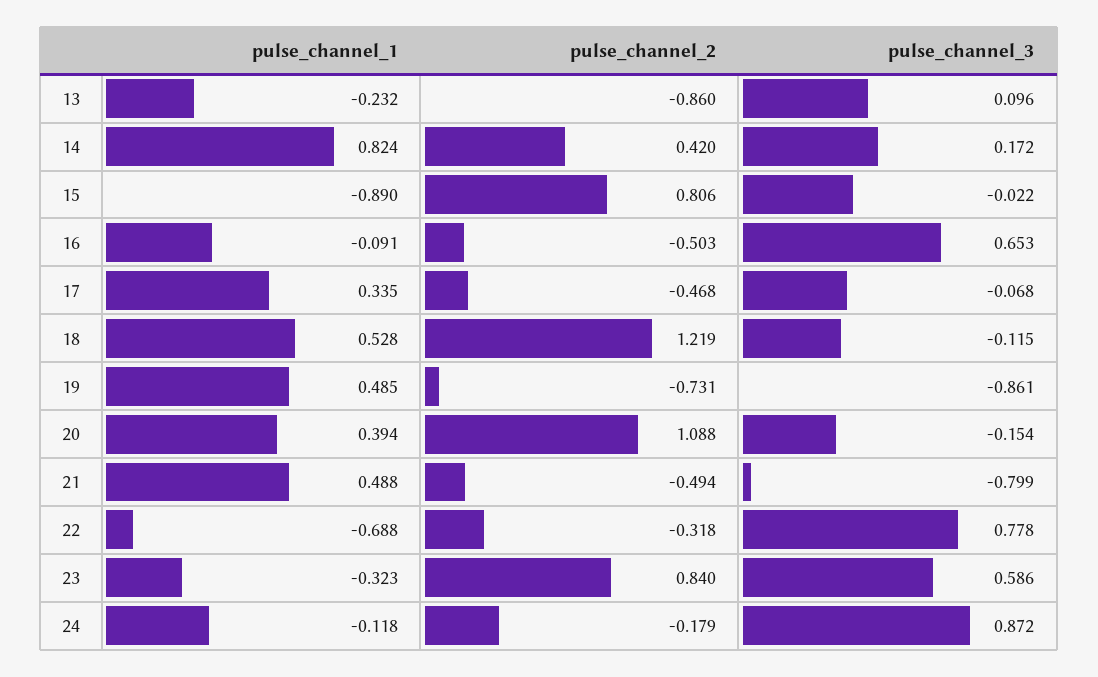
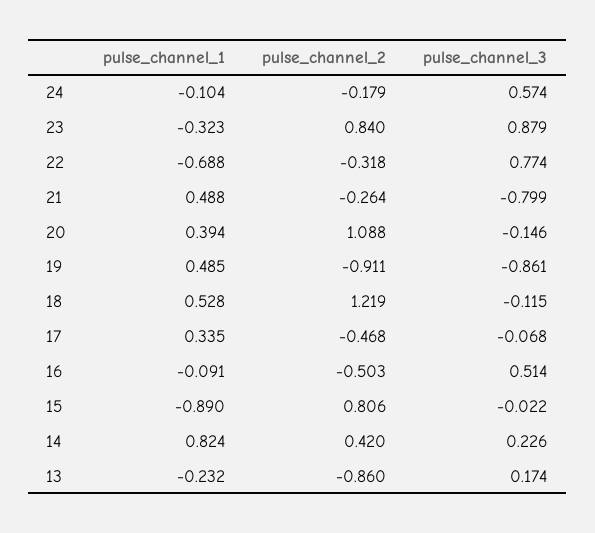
  {
    "pulse_channel_1": {
      "13": -0.232,
      "14": 0.824,
      "15": -0.89,
      "16": -0.091,
      "17": 0.335,
      "18": 0.528,
      "19": 0.485,
      "20": 0.394,
      "21": 0.488,
      "22": -0.688,
      "23": -0.323,
-     "24": -0.118
+     "24": -0.104
    },
    "pulse_channel_2": {
      "13": -0.86,
      "14": 0.42,
      "15": 0.806,
      "16": -0.503,
      "17": -0.468,
      "18": 1.219,
-     "19": -0.731,
+     "19": -0.911,
      "20": 1.088,
-     "21": -0.494,
+     "21": -0.264,
      "22": -0.318,
      "23": 0.84,
      "24": -0.179
    },
    "pulse_channel_3": {
-     "13": 0.096,
+     "13": 0.174,
-     "14": 0.172,
+     "14": 0.226,
      "15": -0.022,
-     "16": 0.653,
+     "16": 0.514,
      "17": -0.068,
      "18": -0.115,
      "19": -0.861,
-     "20": -0.154,
+     "20": -0.146,
      "21": -0.799,
-     "22": 0.778,
+     "22": 0.774,
-     "23": 0.586,
+     "23": 0.879,
-     "24": 0.872
+     "24": 0.574
    }
  }

